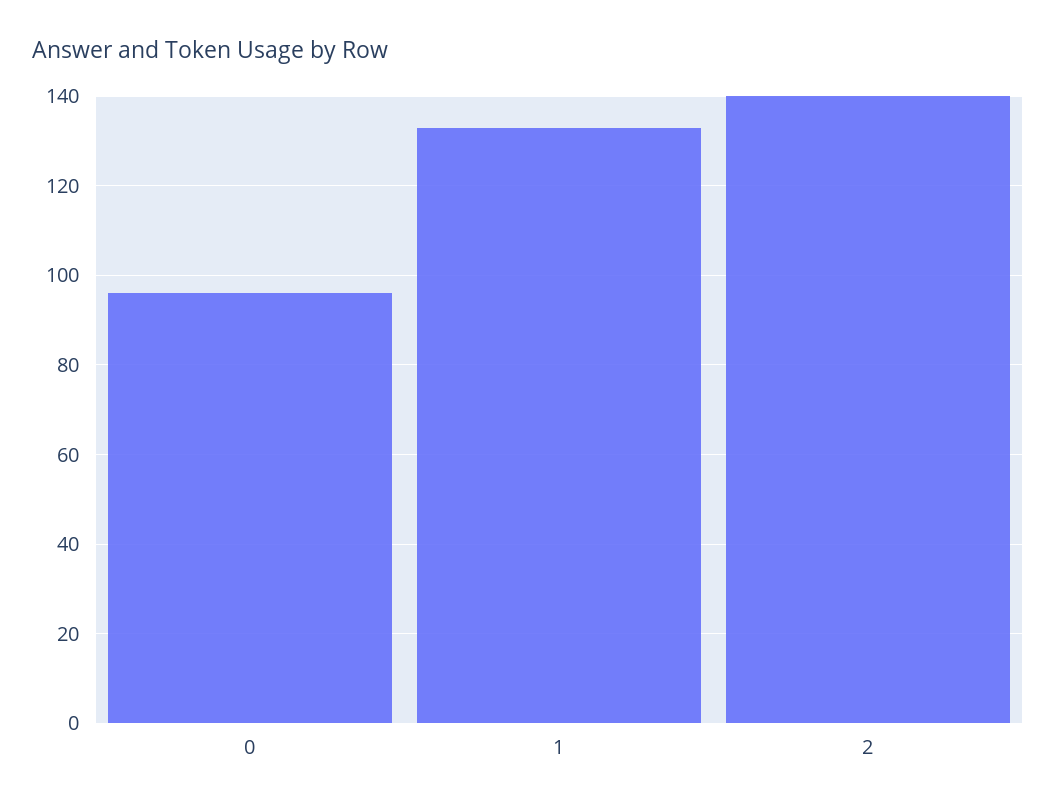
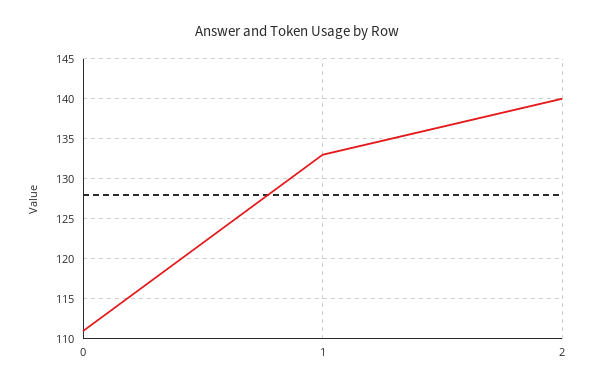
  {
-   "0": 95,
+   "0": 111,
    "1": 133,
    "2": 140
  }

